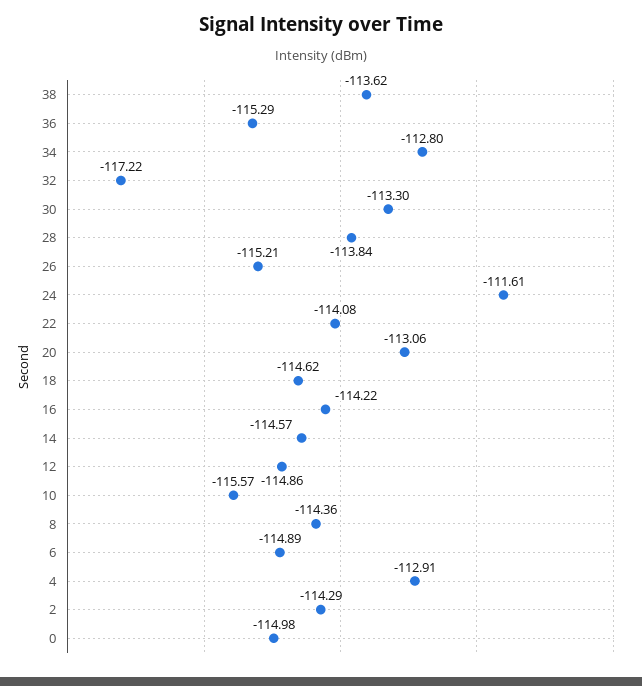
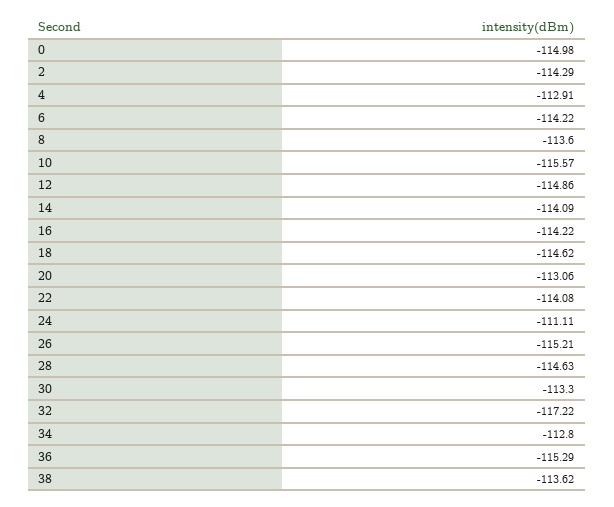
  {
    "38": -113.62,
    "36": -115.29,
    "34": -112.8,
    "32": -117.22,
    "30": -113.3,
-   "28": -113.84,
+   "28": -114.63,
    "26": -115.21,
-   "24": -111.61,
+   "24": -111.11,
    "22": -114.08,
    "20": -113.06,
    "18": -114.62,
    "16": -114.22,
-   "14": -114.57,
+   "14": -114.09,
    "12": -114.86,
    "10": -115.57,
-   "8": -114.36,
+   "8": -113.6,
-   "6": -114.89,
+   "6": -114.22,
    "4": -112.91,
    "2": -114.29,
    "0": -114.98
  }

